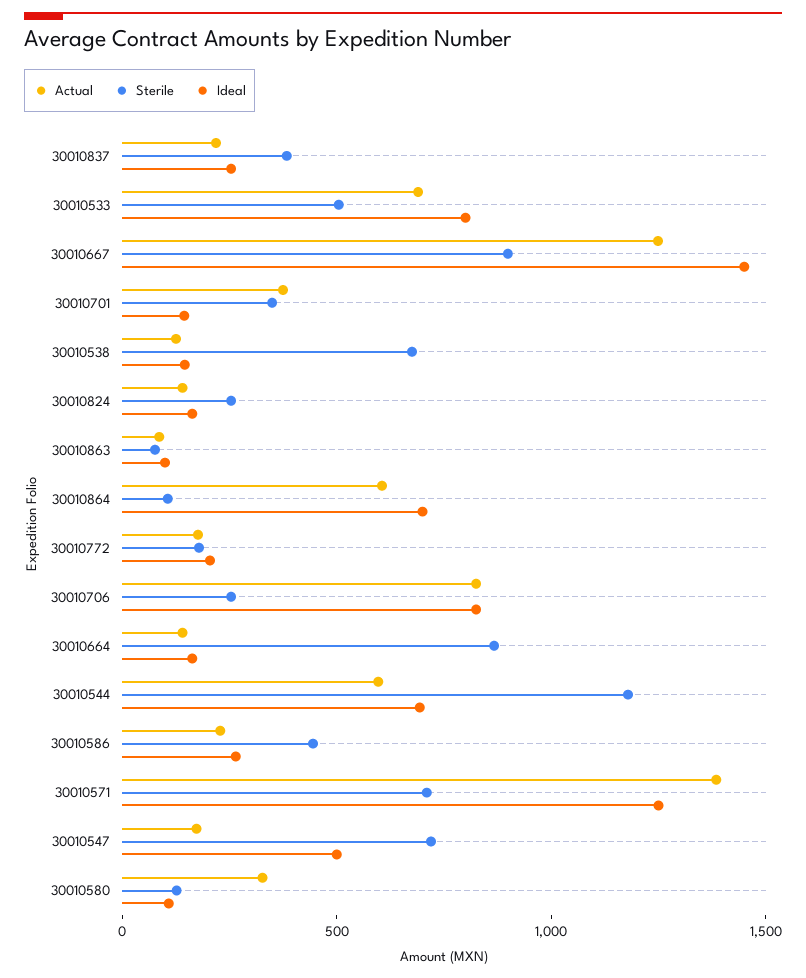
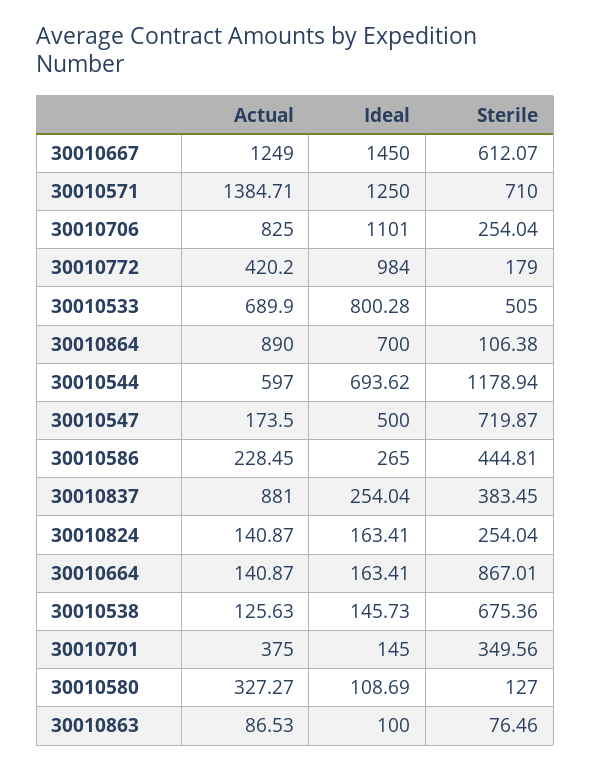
  {
    "Actual": {
-     "30010837": 200,
+     "30010837": 881,
      "30010533": 689.9,
      "30010667": 1249,
      "30010701": 375,
      "30010538": 125.63,
      "30010824": 140.87,
      "30010863": 86.53,
-     "30010864": 600,
+     "30010864": 890,
-     "30010772": 200,
+     "30010772": 420.2,
      "30010706": 825,
      "30010664": 140.87,
      "30010544": 597,
      "30010586": 228.45,
      "30010571": 1384.71,
      "30010547": 173.5,
      "30010580": 327.27
    },
    "Sterile": {
      "30010837": 383.45,
      "30010533": 505,
-     "30010667": 900,
+     "30010667": 612.07,
      "30010701": 349.56,
      "30010538": 675.36,
      "30010824": 254.04,
      "30010863": 76.46,
      "30010864": 106.38,
      "30010772": 179,
      "30010706": 254.04,
      "30010664": 867.01,
      "30010544": 1178.94,
      "30010586": 444.81,
      "30010571": 710,
      "30010547": 719.87,
      "30010580": 127
    },
    "Ideal": {
      "30010837": 254.04,
      "30010533": 800.28,
      "30010667": 1450,
      "30010701": 145,
      "30010538": 145.73,
      "30010824": 163.41,
      "30010863": 100,
      "30010864": 700,
-     "30010772": 200,
+     "30010772": 984,
-     "30010706": 800,
+     "30010706": 1101,
      "30010664": 163.41,
      "30010544": 693.62,
      "30010586": 265,
      "30010571": 1250,
      "30010547": 500,
      "30010580": 108.69
    }
  }

